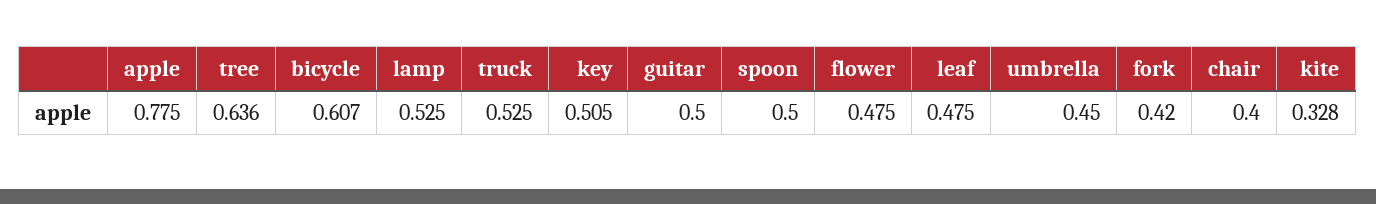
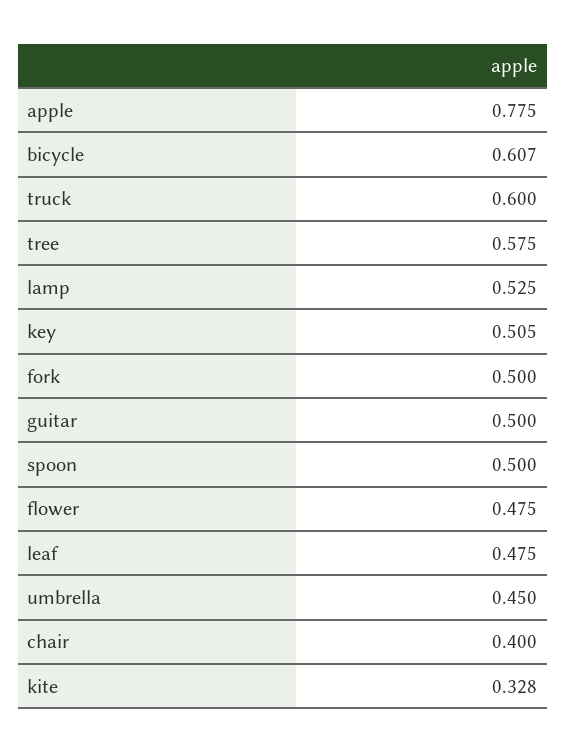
  {
    "apple": 0.775,
-   "tree": 0.636,
+   "tree": 0.575,
    "bicycle": 0.607,
    "lamp": 0.525,
-   "truck": 0.525,
+   "truck": 0.6,
    "key": 0.505,
    "guitar": 0.5,
    "spoon": 0.5,
    "flower": 0.475,
    "leaf": 0.475,
    "umbrella": 0.45,
-   "fork": 0.42,
+   "fork": 0.5,
    "chair": 0.4,
    "kite": 0.328
  }

